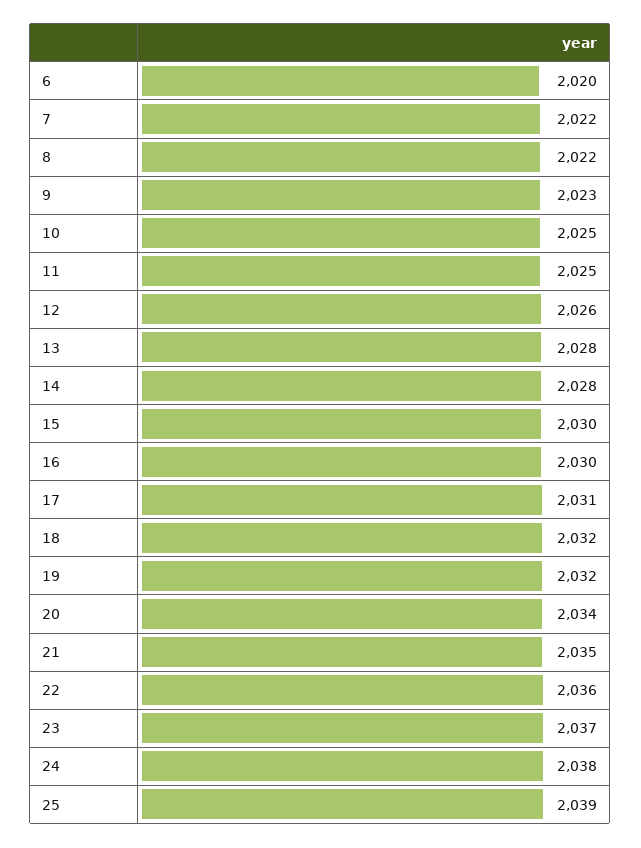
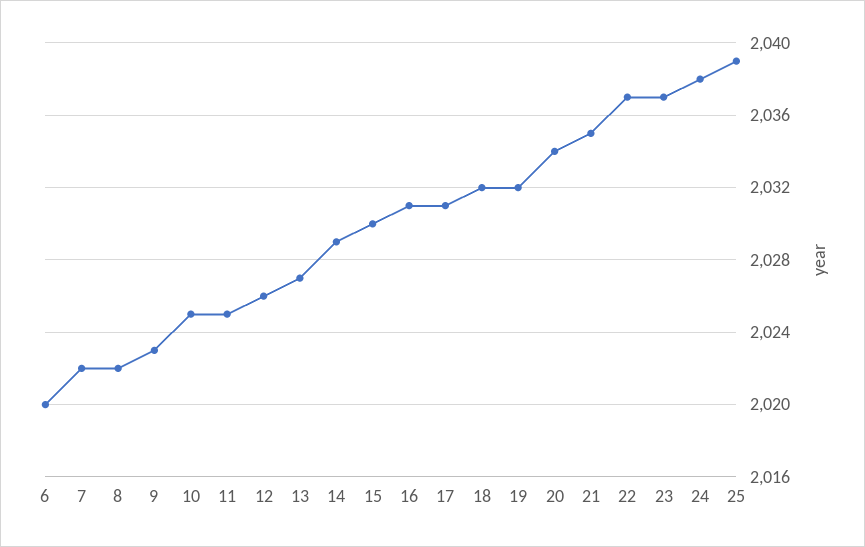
  {
    "6": 2020,
    "7": 2022,
    "8": 2022,
    "9": 2023,
    "10": 2025,
    "11": 2025,
    "12": 2026,
-   "13": 2028,
+   "13": 2027,
-   "14": 2028,
+   "14": 2029,
    "15": 2030,
-   "16": 2030,
+   "16": 2031,
    "17": 2031,
    "18": 2032,
    "19": 2032,
    "20": 2034,
    "21": 2035,
-   "22": 2036,
+   "22": 2037,
    "23": 2037,
    "24": 2038,
    "25": 2039
  }

